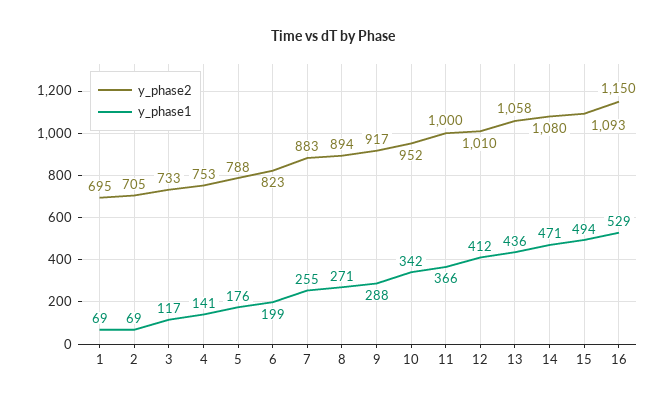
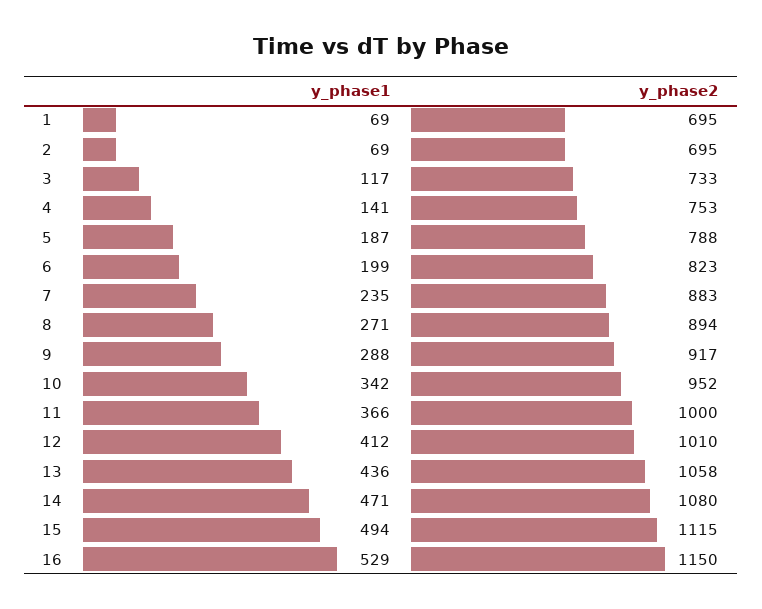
  {
    "y_phase2": {
      "1": 695,
-     "2": 705,
+     "2": 695,
      "3": 733,
      "4": 753,
      "5": 788,
      "6": 823,
      "7": 883,
      "8": 894,
      "9": 917,
      "10": 952,
      "11": 1000,
      "12": 1010,
      "13": 1058,
      "14": 1080,
-     "15": 1093,
+     "15": 1115,
      "16": 1150
    },
    "y_phase1": {
      "1": 69,
      "2": 69,
      "3": 117,
      "4": 141,
-     "5": 176,
+     "5": 187,
      "6": 199,
-     "7": 255,
+     "7": 235,
      "8": 271,
      "9": 288,
      "10": 342,
      "11": 366,
      "12": 412,
      "13": 436,
      "14": 471,
      "15": 494,
      "16": 529
    }
  }

